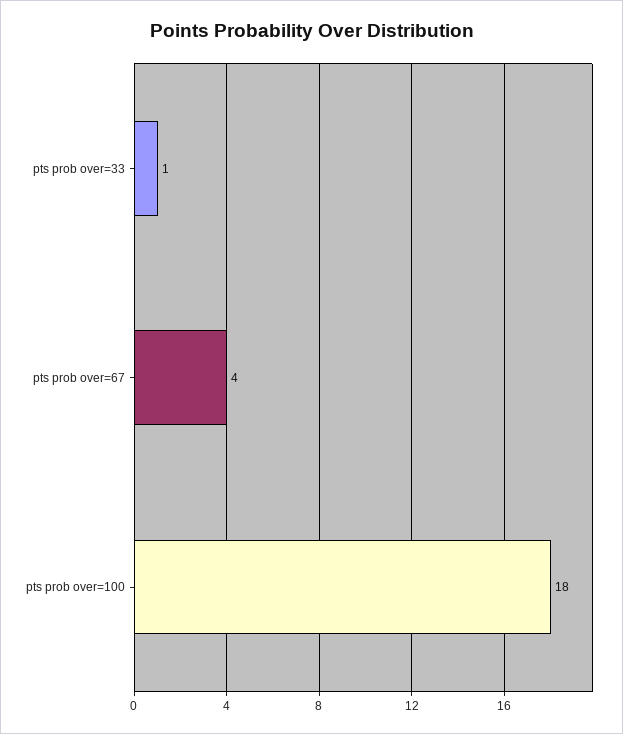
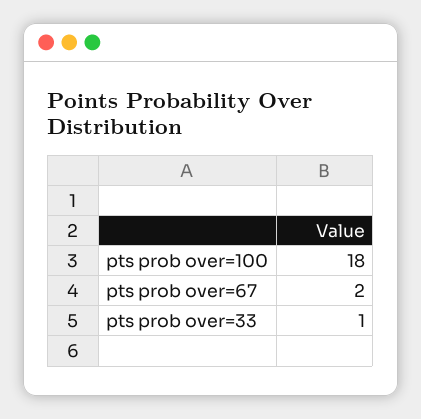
  {
    "pts prob over=33": 1,
-   "pts prob over=67": 4,
+   "pts prob over=67": 2,
    "pts prob over=100": 18
  }

